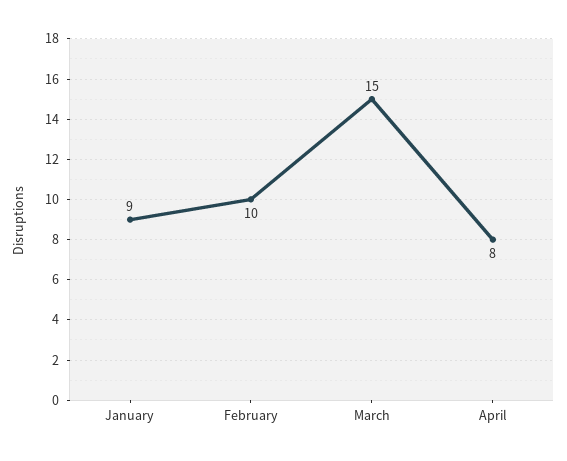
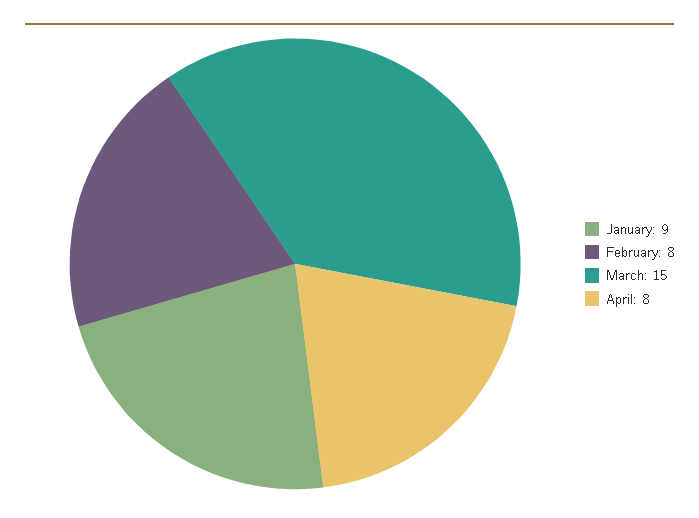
  {
    "January": 9,
-   "February": 10,
+   "February": 8,
    "March": 15,
    "April": 8
  }

